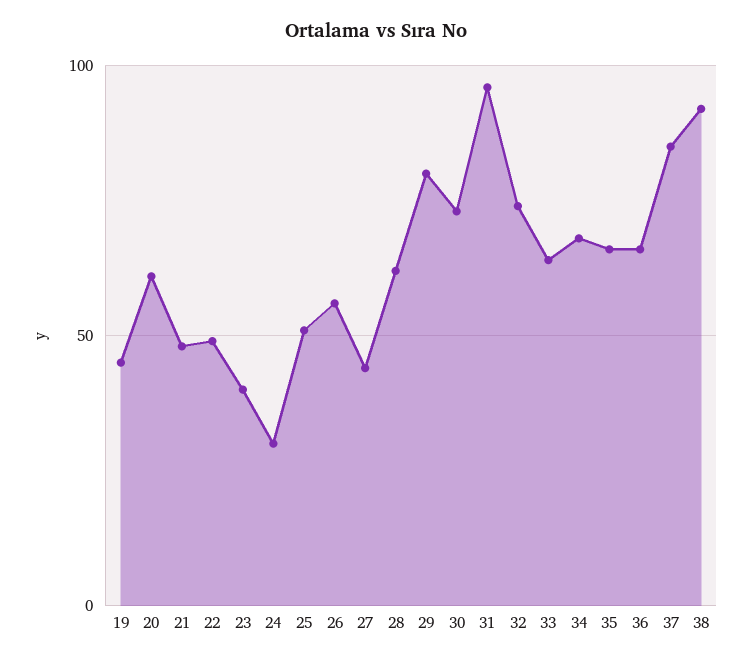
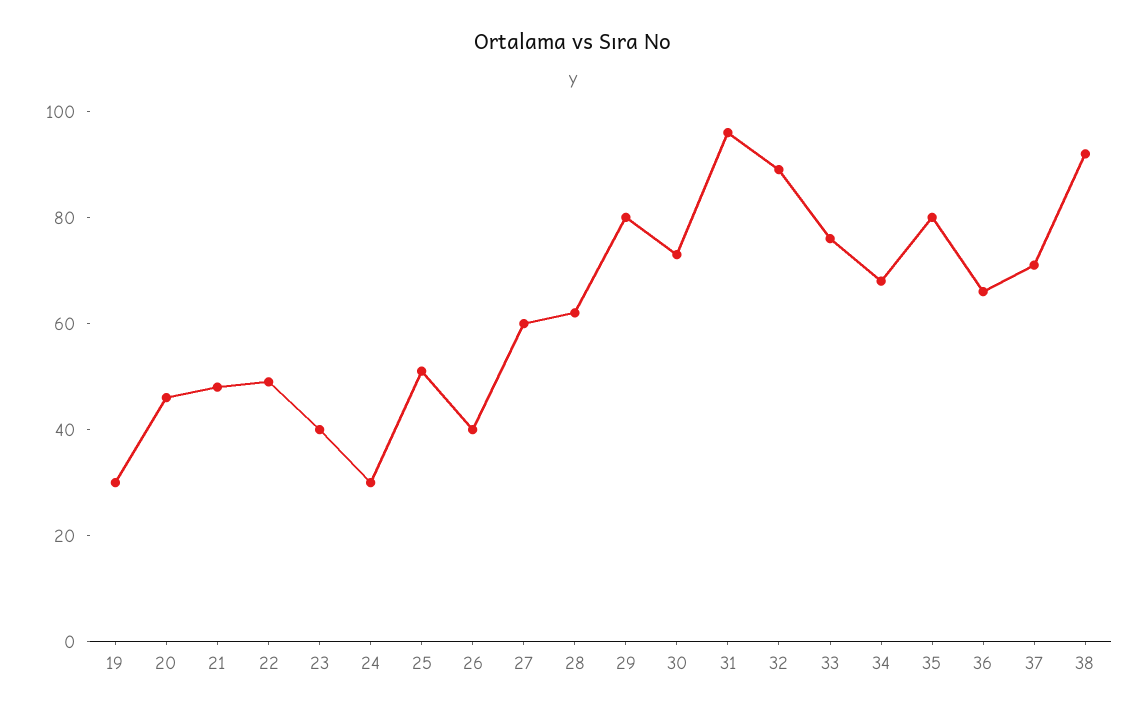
  {
-   "19": 45,
+   "19": 30,
-   "20": 60,
+   "20": 45,
    "21": 50,
    "22": 50,
    "23": 40,
    "24": 30,
    "25": 50,
-   "26": 55,
+   "26": 40,
-   "27": 45,
+   "27": 60,
    "28": 60,
    "29": 80,
    "30": 75,
    "31": 95,
-   "32": 75,
+   "32": 90,
-   "33": 65,
+   "33": 75,
    "34": 70,
-   "35": 65,
+   "35": 80,
    "36": 65,
-   "37": 85,
+   "37": 70,
    "38": 90
  }

